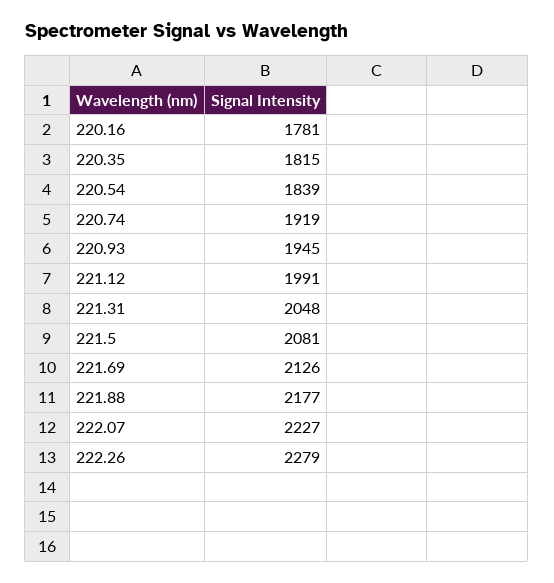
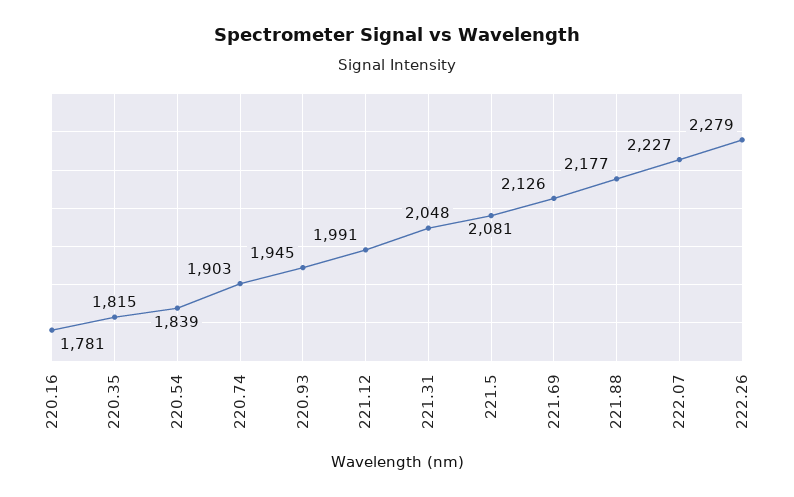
  {
    "220.16": 1781,
    "220.35": 1815,
    "220.54": 1839,
-   "220.74": 1919,
+   "220.74": 1903,
    "220.93": 1945,
    "221.12": 1991,
    "221.31": 2048,
    "221.5": 2081,
    "221.69": 2126,
    "221.88": 2177,
    "222.07": 2227,
    "222.26": 2279
  }

